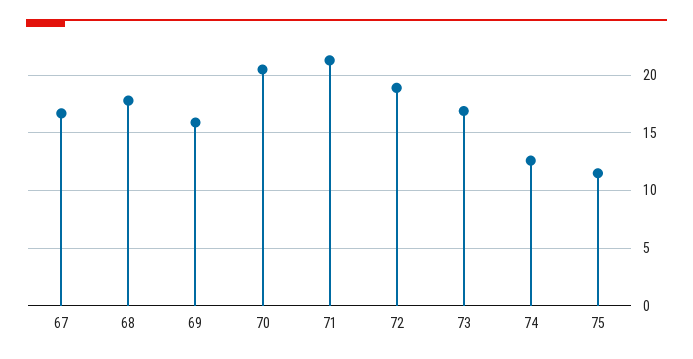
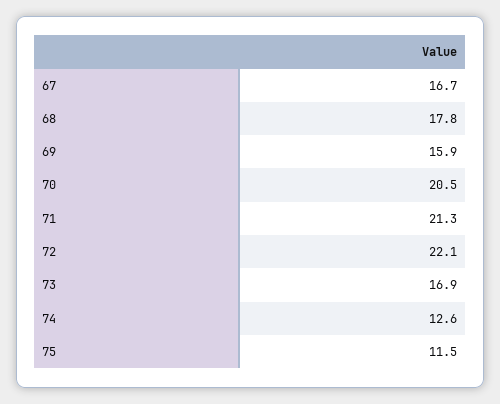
  {
    "67": 16.7,
    "68": 17.8,
    "69": 15.9,
    "70": 20.5,
    "71": 21.3,
-   "72": 19,
+   "72": 22.1,
    "73": 16.9,
    "74": 12.6,
    "75": 11.5
  }

